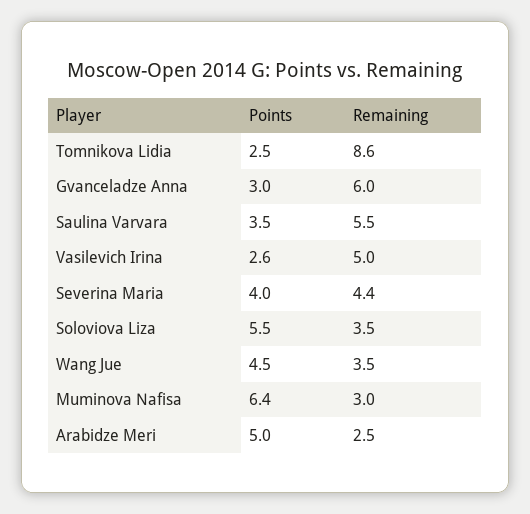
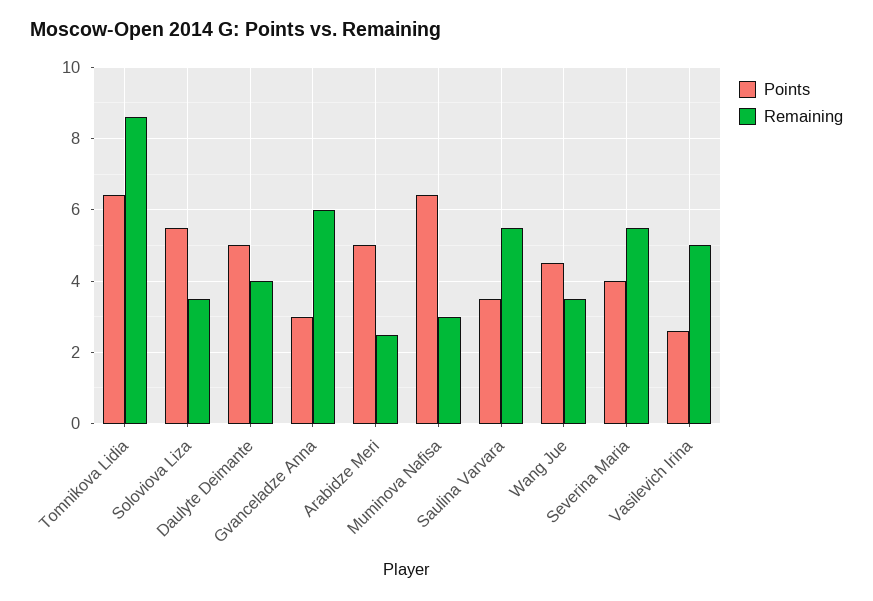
  {
    "Points": {
-     "Tomnikova Lidia": 2.5,
+     "Tomnikova Lidia": 6.5,
      "Gvanceladze Anna": 3,
      "Saulina Varvara": 3.5,
      "Vasilevich Irina": 2.6,
      "Severina Maria": 4,
      "Soloviova Liza": 5.5,
      "Wang Jue": 4.5,
      "Muminova Nafisa": 6.4,
-     "Arabidze Meri": 5
+     "Arabidze Meri": 5,
+     "Daulyte Deimante": 5
    },
    "Remaining": {
      "Tomnikova Lidia": 8.6,
      "Gvanceladze Anna": 6,
      "Saulina Varvara": 5.5,
      "Vasilevich Irina": 5,
-     "Severina Maria": 4.4,
+     "Severina Maria": 5.5,
      "Soloviova Liza": 3.5,
      "Wang Jue": 3.5,
      "Muminova Nafisa": 3,
-     "Arabidze Meri": 2.5
+     "Arabidze Meri": 2.5,
+     "Daulyte Deimante": 4
    }
  }

